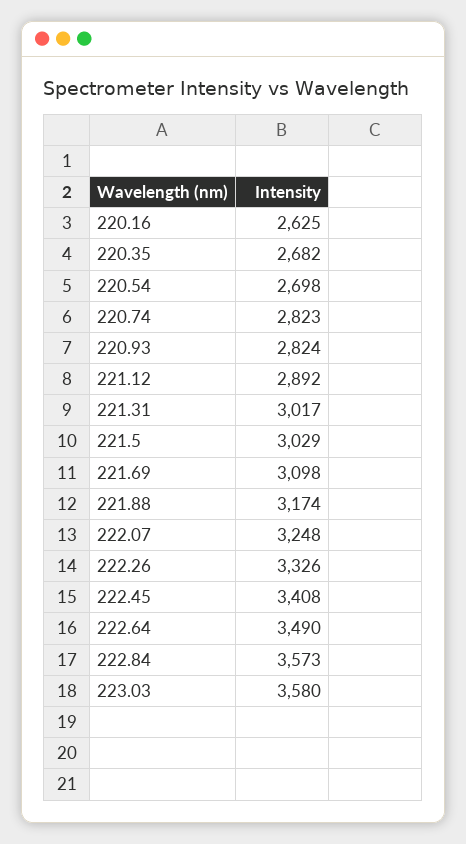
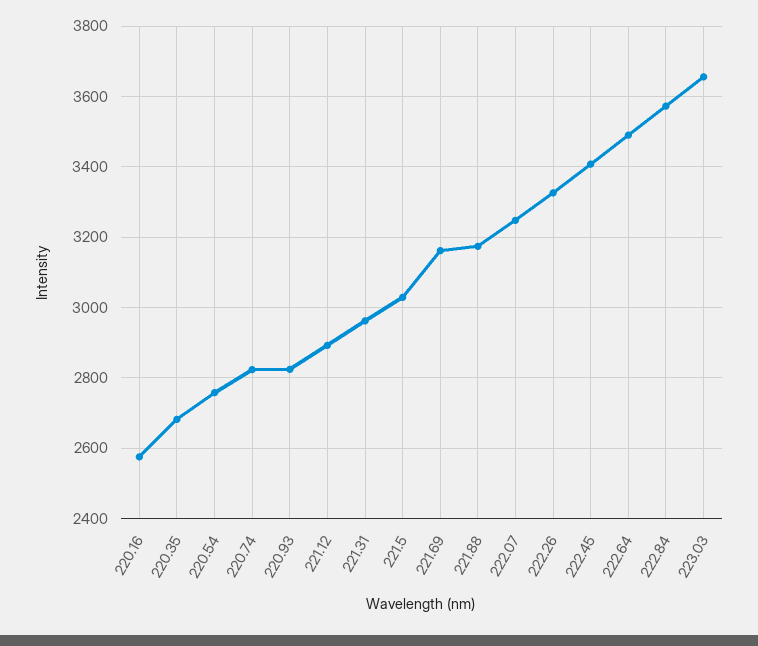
  {
-   "220.16": 2625,
+   "220.16": 2580,
    "220.35": 2682,
-   "220.54": 2698,
+   "220.54": 2760,
    "220.74": 2823,
    "220.93": 2824,
    "221.12": 2892,
-   "221.31": 3017,
+   "221.31": 2960,
    "221.5": 3029,
-   "221.69": 3098,
+   "221.69": 3160,
    "221.88": 3174,
    "222.07": 3248,
    "222.26": 3326,
    "222.45": 3408,
    "222.64": 3490,
    "222.84": 3573,
-   "223.03": 3580
+   "223.03": 3660
  }

